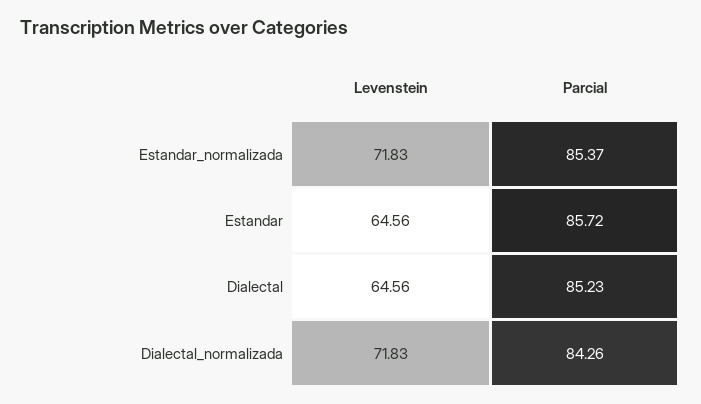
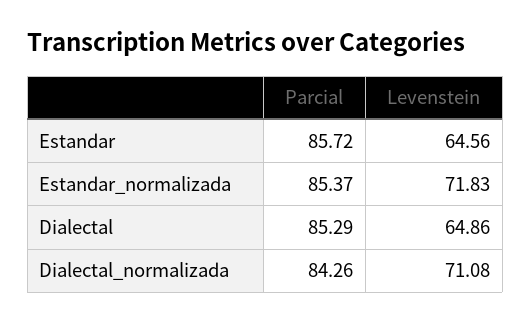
  {
    "Levenstein": {
      "Estandar_normalizada": 71.83,
      "Estandar": 64.56,
-     "Dialectal": 64.56,
+     "Dialectal": 64.86,
-     "Dialectal_normalizada": 71.83
+     "Dialectal_normalizada": 71.08
    },
    "Parcial": {
      "Estandar_normalizada": 85.37,
      "Estandar": 85.72,
-     "Dialectal": 85.23,
+     "Dialectal": 85.29,
      "Dialectal_normalizada": 84.26
    }
  }

